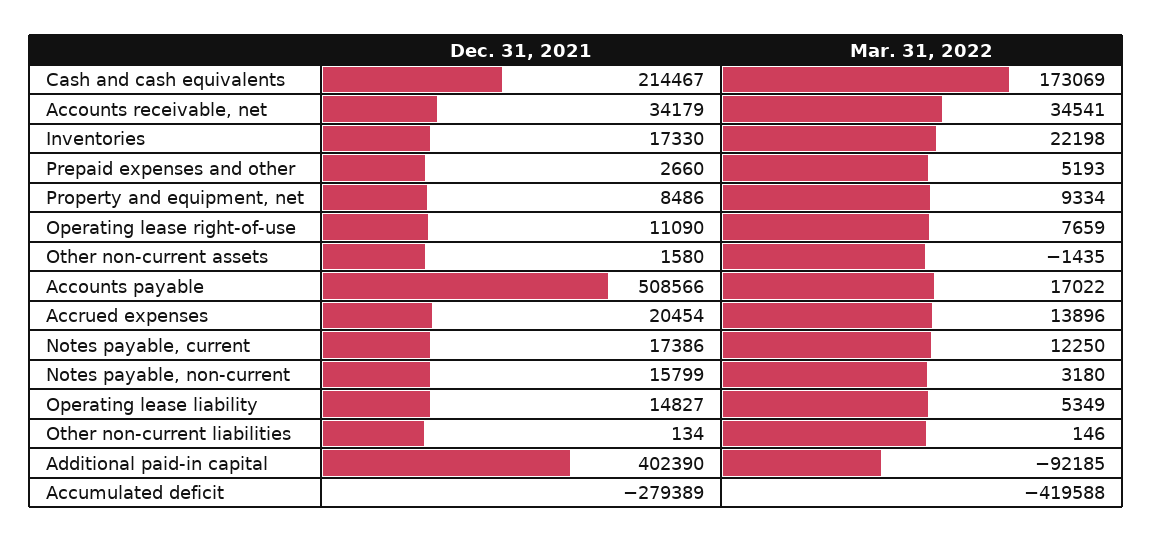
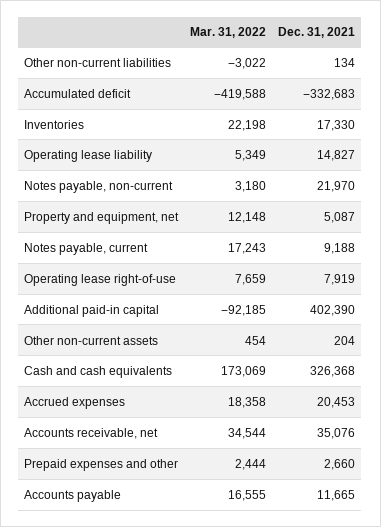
  {
    "Dec. 31, 2021": {
-     "Cash and cash equivalents": 214467,
+     "Cash and cash equivalents": 326368,
-     "Accounts receivable, net": 34179,
+     "Accounts receivable, net": 35076,
      "Inventories": 17330,
      "Prepaid expenses and other": 2660,
-     "Property and equipment, net": 8486,
+     "Property and equipment, net": 5087,
-     "Operating lease right-of-use": 11090,
+     "Operating lease right-of-use": 7919,
-     "Other non-current assets": 1580,
+     "Other non-current assets": 204,
-     "Accounts payable": 508566,
+     "Accounts payable": 11665,
-     "Accrued expenses": 20454,
+     "Accrued expenses": 20453,
-     "Notes payable, current": 17386,
+     "Notes payable, current": 9188,
-     "Notes payable, non-current": 15799,
+     "Notes payable, non-current": 21970,
      "Operating lease liability": 14827,
      "Other non-current liabilities": 134,
      "Additional paid-in capital": 402390,
-     "Accumulated deficit": -279389
+     "Accumulated deficit": -332683
    },
    "Mar. 31, 2022": {
      "Cash and cash equivalents": 173069,
-     "Accounts receivable, net": 34541,
+     "Accounts receivable, net": 34544,
      "Inventories": 22198,
-     "Prepaid expenses and other": 5193,
+     "Prepaid expenses and other": 2444,
-     "Property and equipment, net": 9334,
+     "Property and equipment, net": 12148,
      "Operating lease right-of-use": 7659,
-     "Other non-current assets": -1435,
+     "Other non-current assets": 454,
-     "Accounts payable": 17022,
+     "Accounts payable": 16555,
-     "Accrued expenses": 13896,
+     "Accrued expenses": 18358,
-     "Notes payable, current": 12250,
+     "Notes payable, current": 17243,
      "Notes payable, non-current": 3180,
      "Operating lease liability": 5349,
-     "Other non-current liabilities": 146,
+     "Other non-current liabilities": -3022,
      "Additional paid-in capital": -92185,
      "Accumulated deficit": -419588
    }
  }

